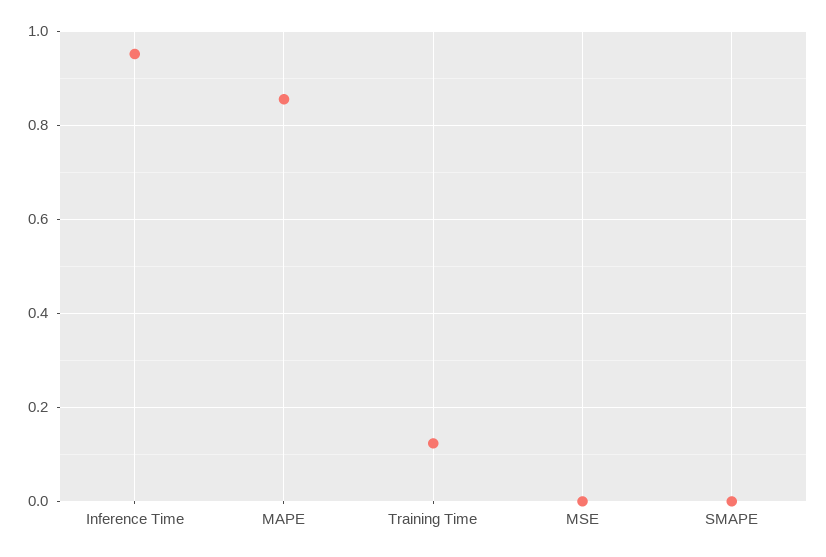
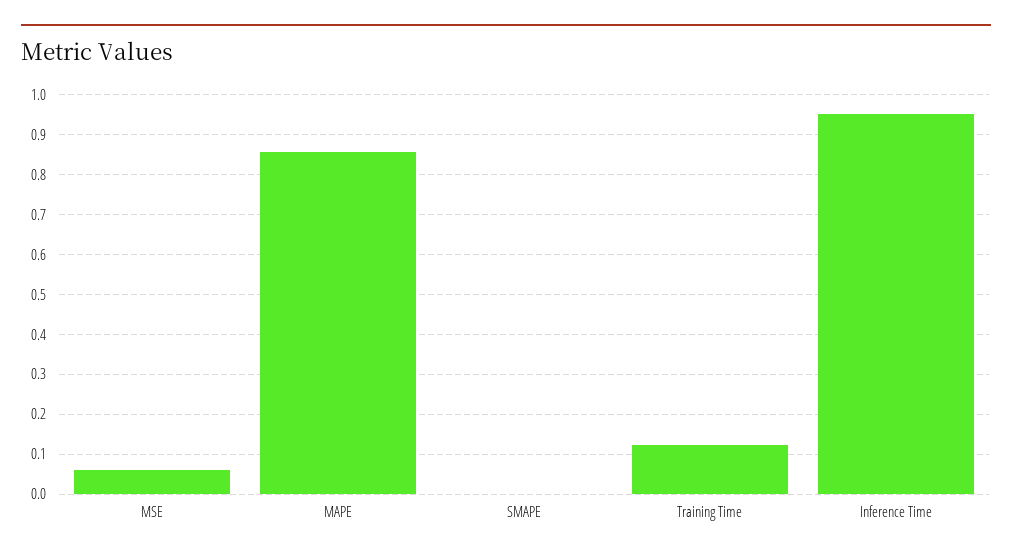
  {
    "Inference Time": 0.96,
    "MAPE": 0.86,
    "Training Time": 0.12,
-   "MSE": 0,
+   "MSE": 0.06,
    "SMAPE": 0
  }

